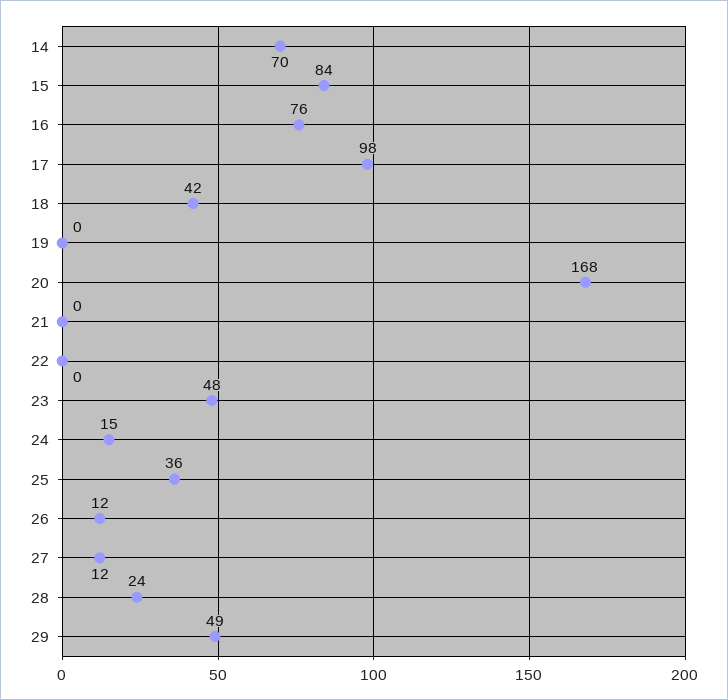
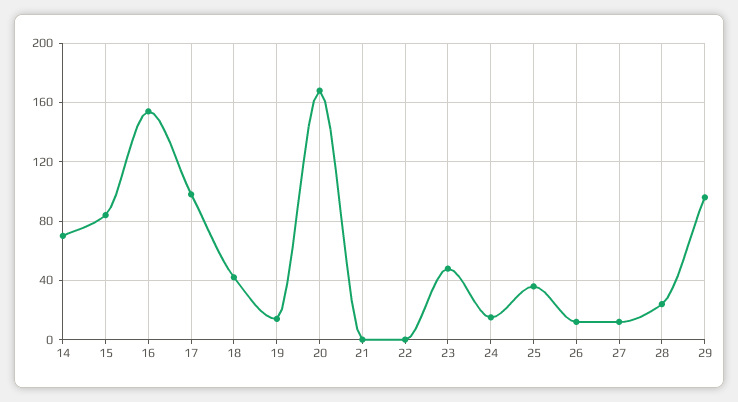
  {
    "14": 70,
    "15": 84,
-   "16": 76,
+   "16": 155,
    "17": 98,
    "18": 42,
-   "19": 0,
+   "19": 15,
    "20": 168,
    "21": 0,
    "22": 0,
    "23": 48,
    "24": 15,
    "25": 36,
    "26": 12,
    "27": 12,
    "28": 24,
-   "29": 49
+   "29": 95
  }

